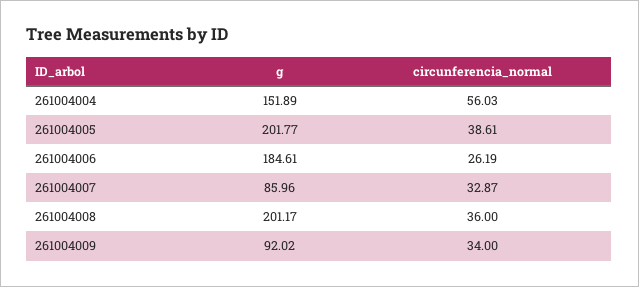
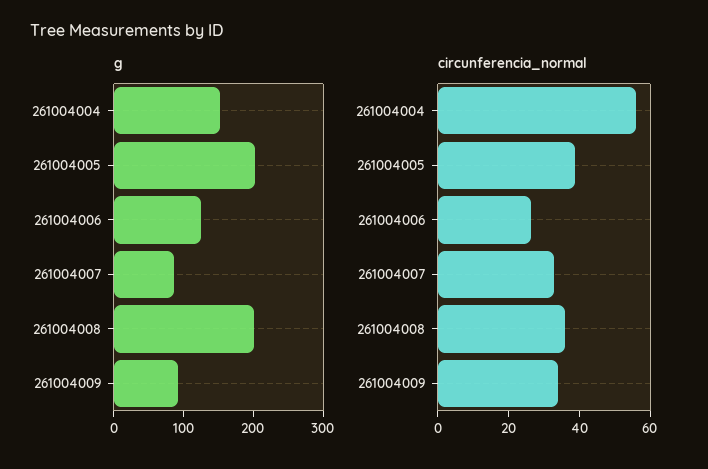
  {
    "g": {
      "261004004": 151.89,
      "261004005": 201.77,
-     "261004006": 184.61,
+     "261004006": 120,
      "261004007": 85.96,
      "261004008": 201.17,
      "261004009": 92.02
    },
    "circunferencia_normal": {
      "261004004": 56.03,
      "261004005": 38.61,
      "261004006": 26.19,
      "261004007": 32.87,
      "261004008": 36,
      "261004009": 34
    }
  }

